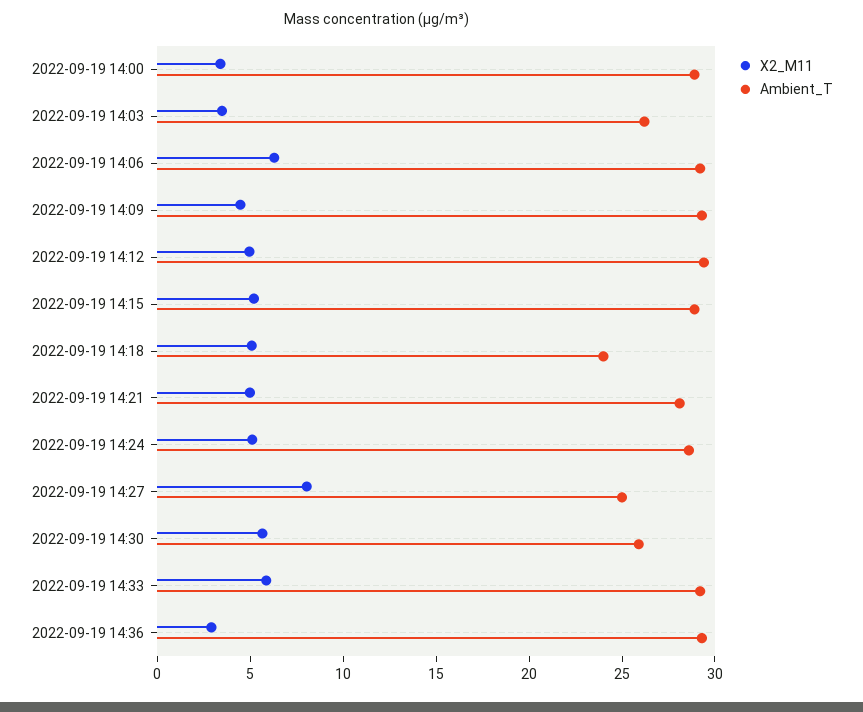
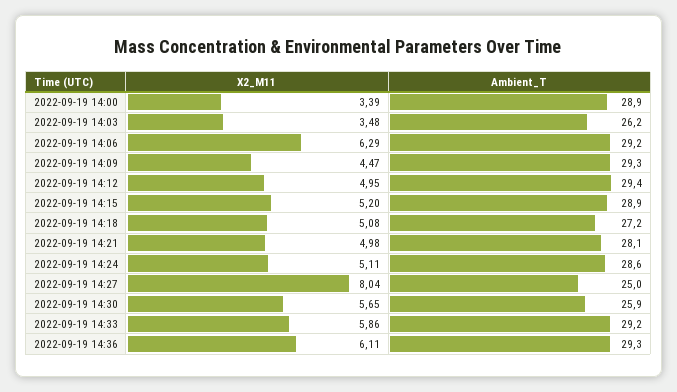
  {
    "X2_M11": {
      "2022-09-19 14:00": 3.39,
      "2022-09-19 14:03": 3.48,
      "2022-09-19 14:06": 6.29,
      "2022-09-19 14:09": 4.47,
      "2022-09-19 14:12": 4.95,
      "2022-09-19 14:15": 5.2,
      "2022-09-19 14:18": 5.08,
      "2022-09-19 14:21": 4.98,
      "2022-09-19 14:24": 5.11,
      "2022-09-19 14:27": 8.04,
      "2022-09-19 14:30": 5.65,
      "2022-09-19 14:33": 5.86,
-     "2022-09-19 14:36": 3
+     "2022-09-19 14:36": 6.11
    },
    "Ambient_T": {
      "2022-09-19 14:00": 28.9,
      "2022-09-19 14:03": 26.2,
      "2022-09-19 14:06": 29.2,
      "2022-09-19 14:09": 29.3,
      "2022-09-19 14:12": 29.4,
      "2022-09-19 14:15": 28.9,
-     "2022-09-19 14:18": 24,
+     "2022-09-19 14:18": 27.2,
      "2022-09-19 14:21": 28.1,
      "2022-09-19 14:24": 28.6,
      "2022-09-19 14:27": 25,
      "2022-09-19 14:30": 25.9,
      "2022-09-19 14:33": 29.2,
      "2022-09-19 14:36": 29.3
    }
  }

